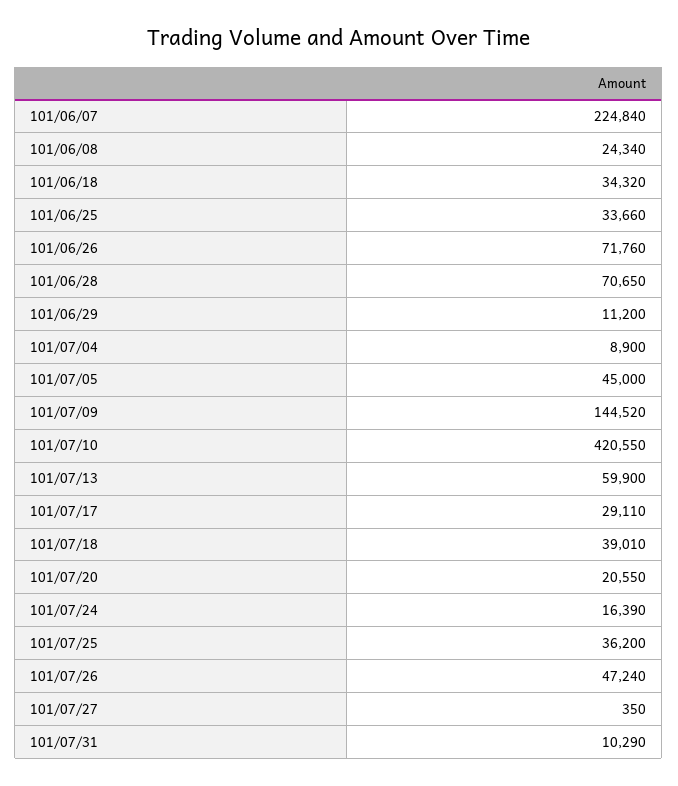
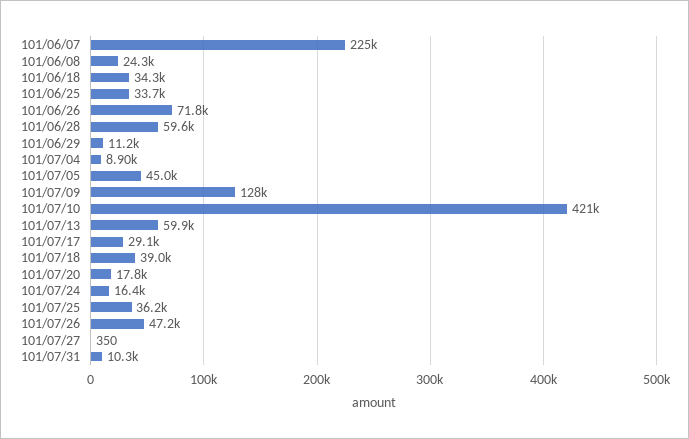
  {
    "101/06/07": 224840,
    "101/06/08": 24340,
    "101/06/18": 34320,
    "101/06/25": 33660,
    "101/06/26": 71760,
-   "101/06/28": 70650,
+   "101/06/28": 59600,
    "101/06/29": 11200,
    "101/07/04": 8900,
    "101/07/05": 45000,
-   "101/07/09": 144520,
+   "101/07/09": 128000,
    "101/07/10": 420550,
    "101/07/13": 59900,
    "101/07/17": 29110,
    "101/07/18": 39010,
-   "101/07/20": 20550,
+   "101/07/20": 17800,
    "101/07/24": 16390,
    "101/07/25": 36200,
    "101/07/26": 47240,
    "101/07/27": 350,
    "101/07/31": 10290
  }

